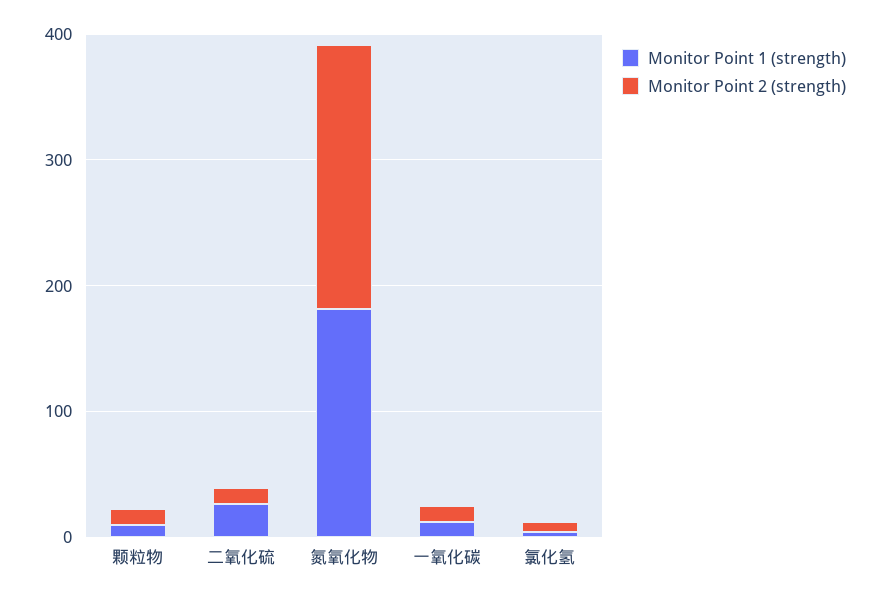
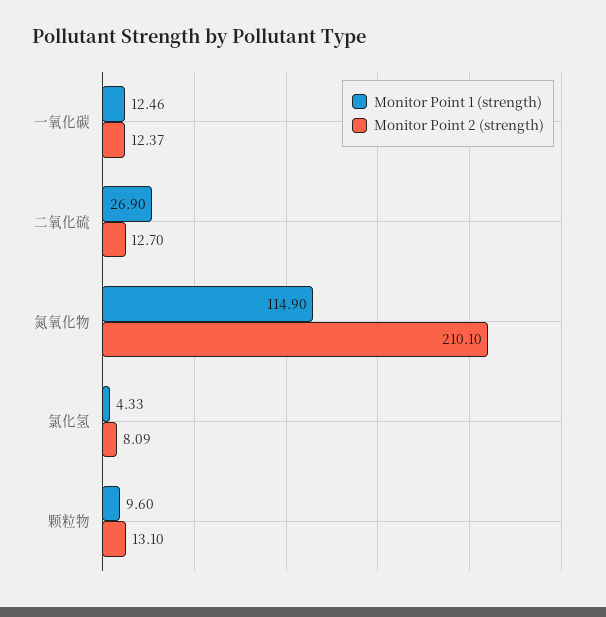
  {
    "Monitor Point 1 (strength)": {
      "颗粒物": 9.6,
      "二氧化硫": 26.9,
-     "氮氧化物": 180,
+     "氮氧化物": 114.9,
      "一氧化碳": 12.46,
      "氯化氢": 4.33
    },
    "Monitor Point 2 (strength)": {
      "颗粒物": 13.1,
      "二氧化硫": 12.7,
      "氮氧化物": 210.1,
      "一氧化碳": 12.37,
      "氯化氢": 8.09
    }
  }

